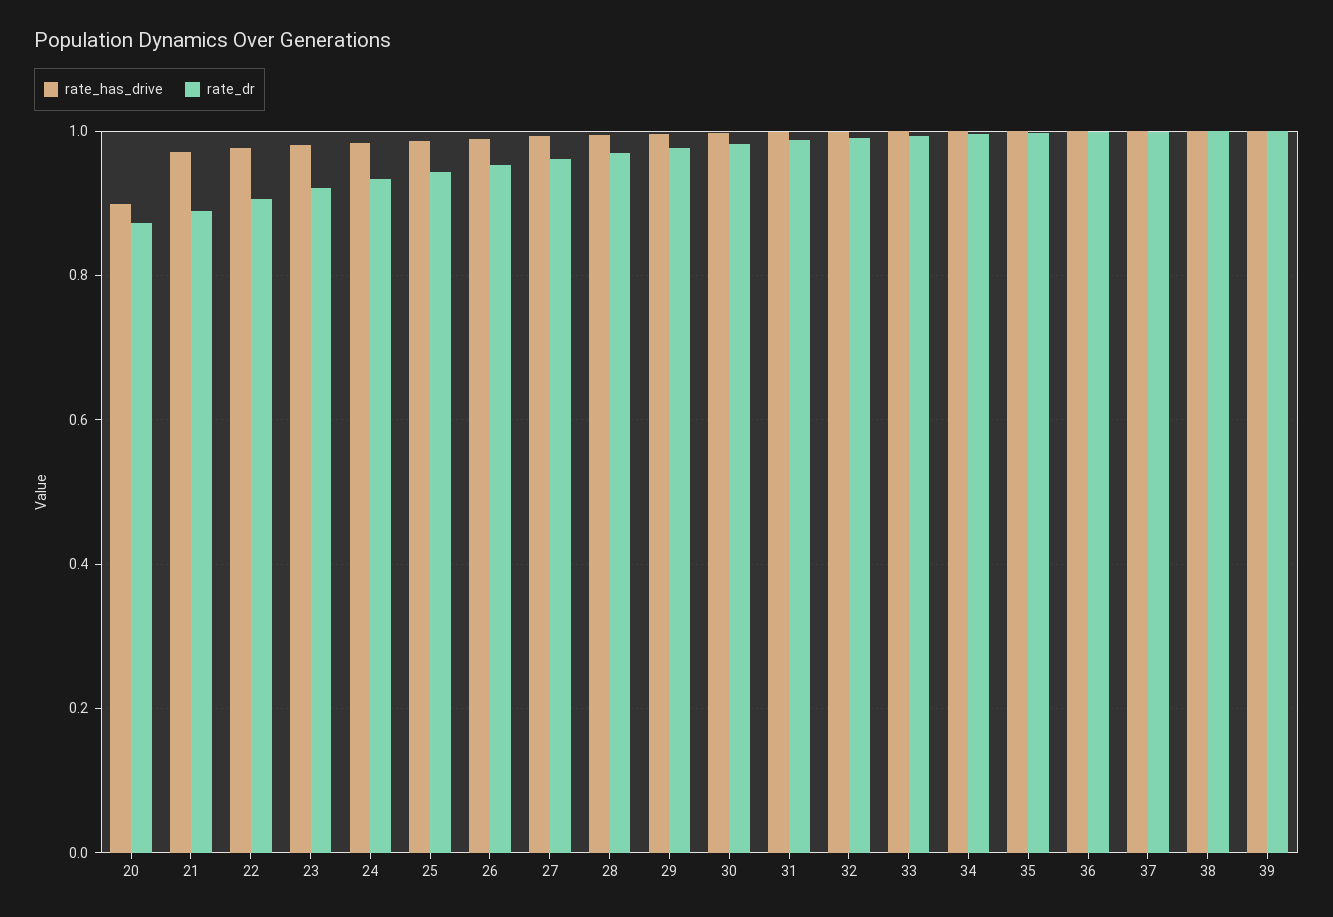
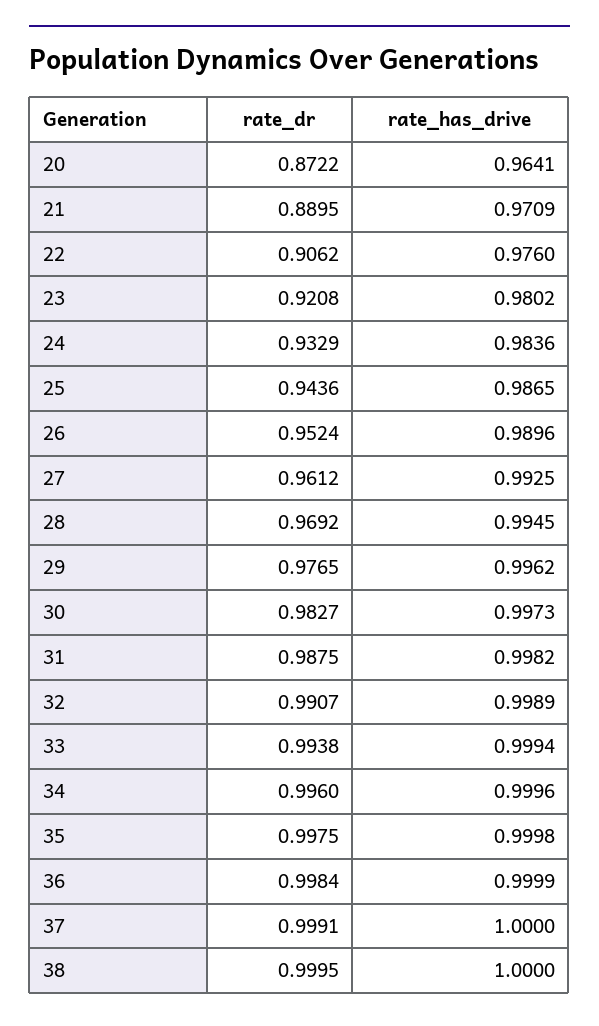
  {
    "rate_has_drive": {
-     "20": 0.9,
+     "20": 0.9641,
      "21": 0.9709,
      "22": 0.976,
      "23": 0.9802,
      "24": 0.9836,
      "25": 0.9865,
      "26": 0.9896,
      "27": 0.9925,
      "28": 0.9945,
      "29": 0.9962,
      "30": 0.9973,
      "31": 0.9982,
      "32": 0.9989,
      "33": 0.9994,
      "34": 0.9996,
      "35": 0.9998,
      "36": 0.9999,
      "37": 1,
-     "38": 1,
+     "38": 1
-     "39": 1
    },
    "rate_dr": {
      "20": 0.8722,
      "21": 0.8895,
      "22": 0.9062,
      "23": 0.9208,
      "24": 0.9329,
      "25": 0.9436,
      "26": 0.9524,
      "27": 0.9612,
      "28": 0.9692,
      "29": 0.9765,
      "30": 0.9827,
      "31": 0.9875,
      "32": 0.9907,
      "33": 0.9938,
      "34": 0.996,
      "35": 0.9975,
      "36": 0.9984,
      "37": 0.9991,
-     "38": 0.9995,
+     "38": 0.9995
-     "39": 1
    }
  }

